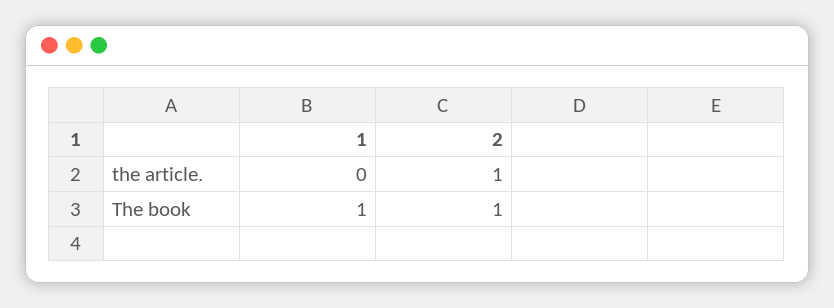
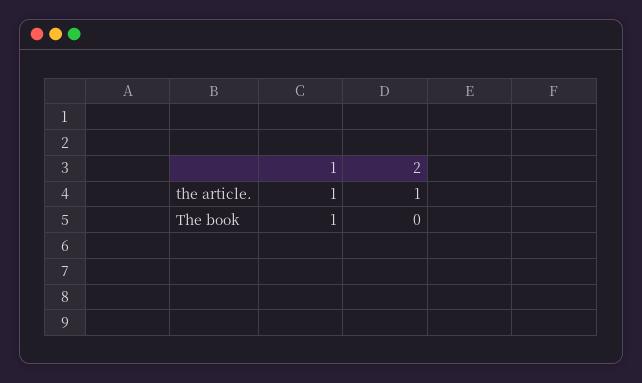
  {
    "1": {
-     "the article.": 0,
+     "the article.": 1,
      "The book": 1
    },
    "2": {
      "the article.": 1,
-     "The book": 1
+     "The book": 0
    }
  }

